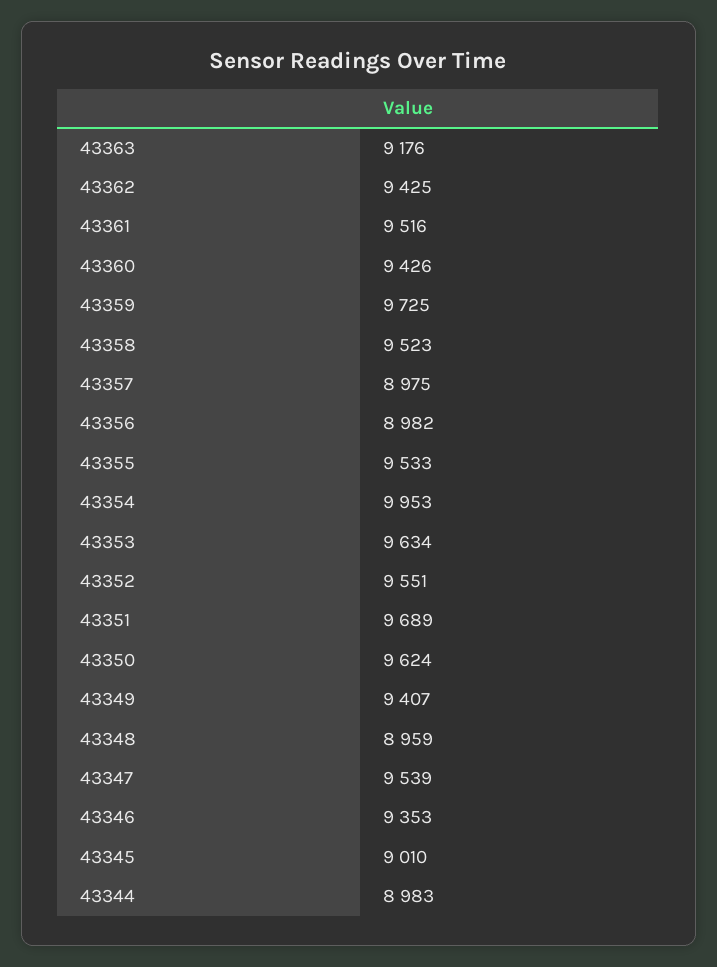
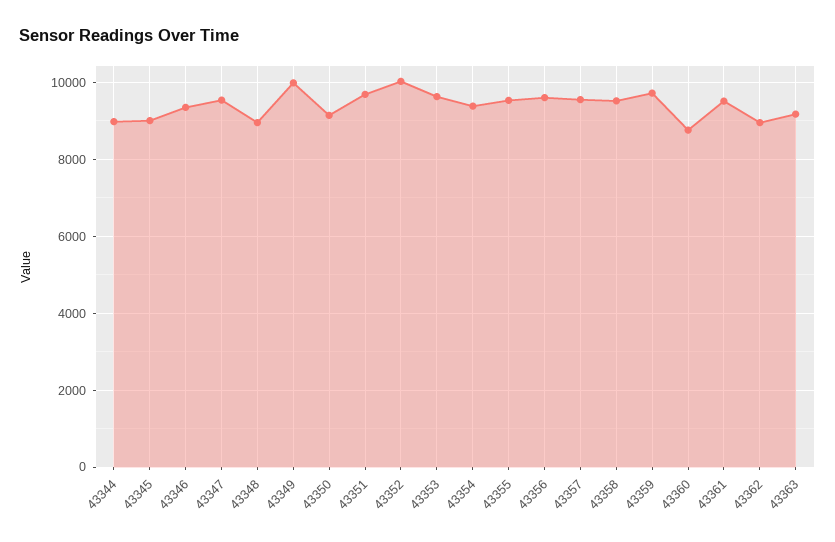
  {
    "43363": 9176,
-   "43362": 9425,
+   "43362": 9000,
    "43361": 9516,
-   "43360": 9426,
+   "43360": 8800,
    "43359": 9725,
    "43358": 9523,
-   "43357": 8975,
+   "43357": 9600,
-   "43356": 8982,
+   "43356": 9600,
    "43355": 9533,
-   "43354": 9953,
+   "43354": 9400,
    "43353": 9634,
-   "43352": 9551,
+   "43352": 10000,
    "43351": 9689,
-   "43350": 9624,
+   "43350": 9200,
-   "43349": 9407,
+   "43349": 10000,
    "43348": 8959,
    "43347": 9539,
    "43346": 9353,
    "43345": 9010,
    "43344": 8983
  }

